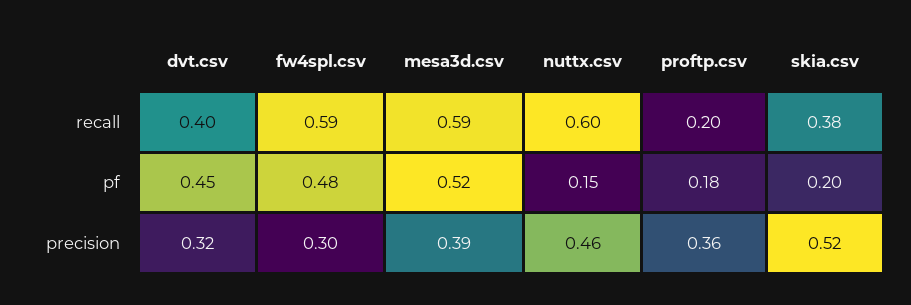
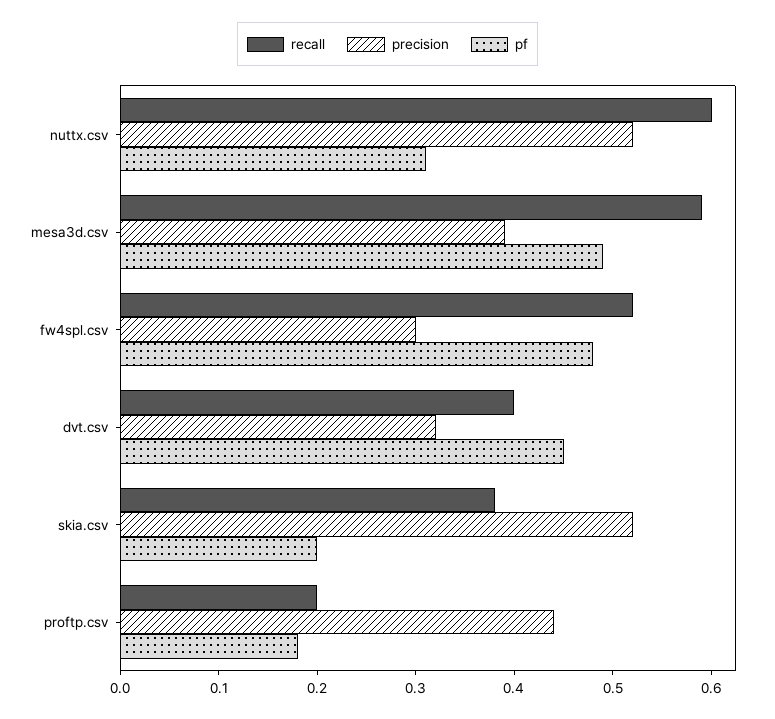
  {
    "recall": {
      "dvt.csv": 0.4,
-     "fw4spl.csv": 0.59,
+     "fw4spl.csv": 0.52,
      "mesa3d.csv": 0.59,
      "nuttx.csv": 0.6,
      "proftp.csv": 0.2,
      "skia.csv": 0.38
    },
    "pf": {
      "dvt.csv": 0.45,
      "fw4spl.csv": 0.48,
-     "mesa3d.csv": 0.52,
+     "mesa3d.csv": 0.49,
-     "nuttx.csv": 0.15,
+     "nuttx.csv": 0.31,
      "proftp.csv": 0.18,
      "skia.csv": 0.2
    },
    "precision": {
      "dvt.csv": 0.32,
      "fw4spl.csv": 0.3,
      "mesa3d.csv": 0.39,
-     "nuttx.csv": 0.46,
+     "nuttx.csv": 0.52,
-     "proftp.csv": 0.36,
+     "proftp.csv": 0.44,
      "skia.csv": 0.52
    }
  }

